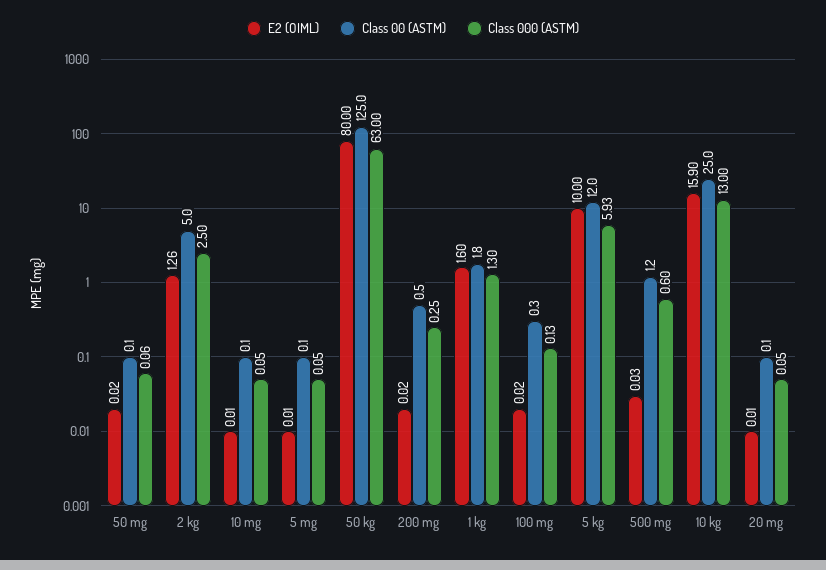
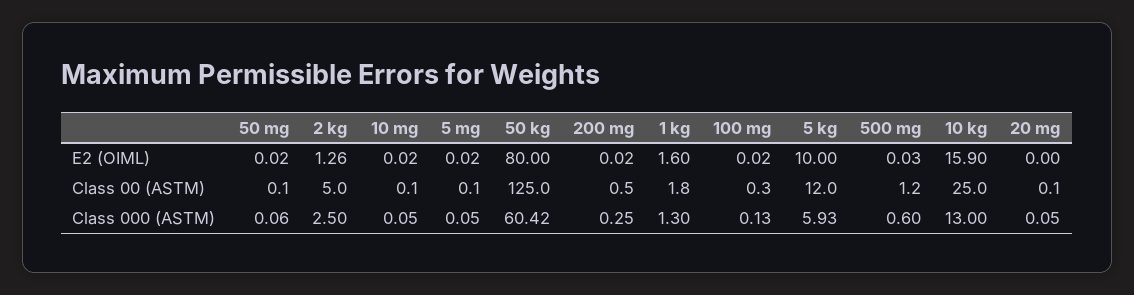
  {
    "E2 (OIML)": {
      "50 mg": 0.02,
      "2 kg": 1.26,
-     "10 mg": 0.01,
+     "10 mg": 0.02,
-     "5 mg": 0.01,
+     "5 mg": 0.02,
      "50 kg": 80,
      "200 mg": 0.02,
      "1 kg": 1.6,
      "100 mg": 0.02,
      "5 kg": 10,
      "500 mg": 0.03,
      "10 kg": 15.9,
-     "20 mg": 0.01
+     "20 mg": 0
    },
    "Class 00 (ASTM)": {
      "50 mg": 0.1,
      "2 kg": 5,
      "10 mg": 0.1,
      "5 mg": 0.1,
      "50 kg": 125,
      "200 mg": 0.5,
      "1 kg": 1.8,
      "100 mg": 0.3,
      "5 kg": 12,
      "500 mg": 1.2,
      "10 kg": 25,
      "20 mg": 0.1
    },
    "Class 000 (ASTM)": {
      "50 mg": 0.06,
      "2 kg": 2.5,
      "10 mg": 0.05,
      "5 mg": 0.05,
-     "50 kg": 63,
+     "50 kg": 60.42,
      "200 mg": 0.25,
      "1 kg": 1.3,
      "100 mg": 0.13,
      "5 kg": 5.93,
      "500 mg": 0.6,
      "10 kg": 13,
      "20 mg": 0.05
    }
  }

